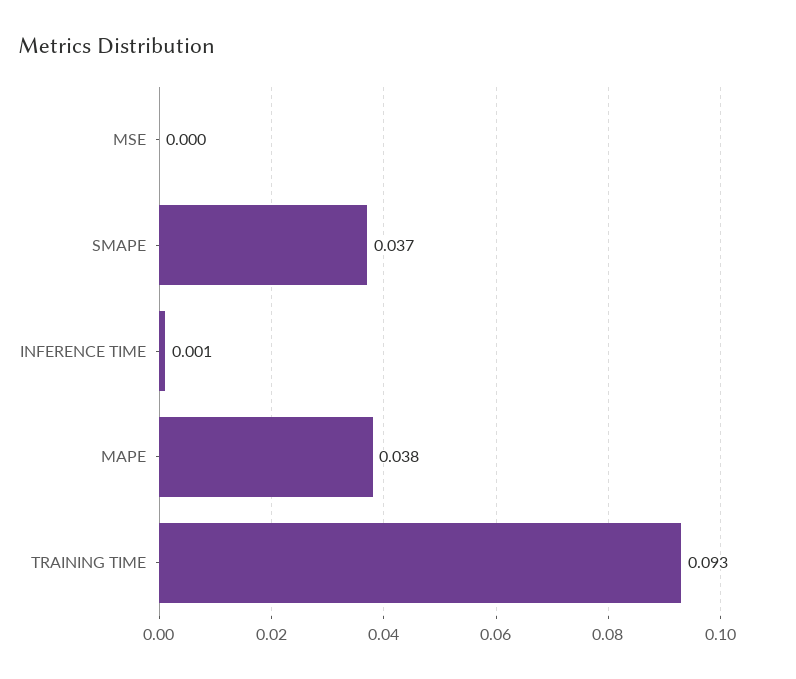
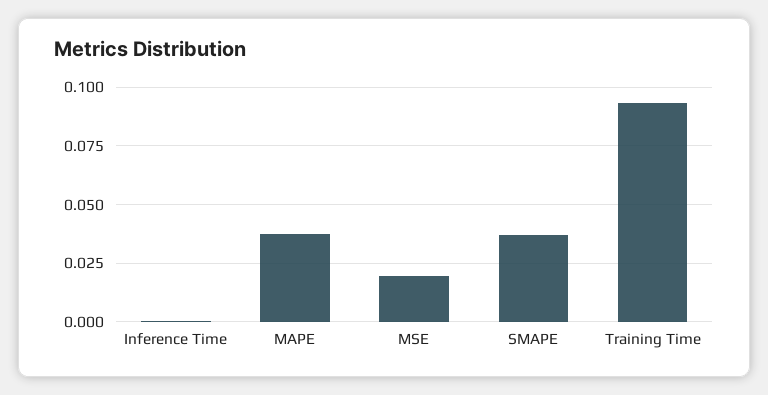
  {
-   "MSE": 0,
+   "MSE": 0.02,
    "SMAPE": 0.037,
    "INFERENCE TIME": 0.001,
    "MAPE": 0.038,
    "TRAINING TIME": 0.093
  }

